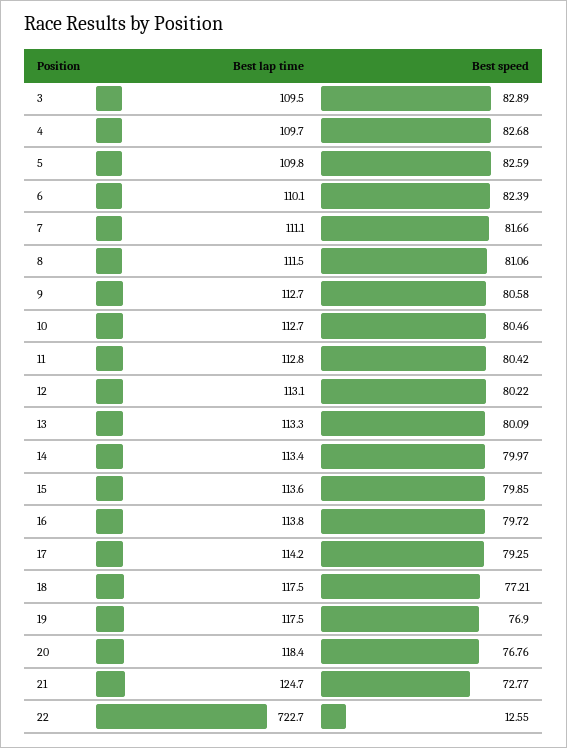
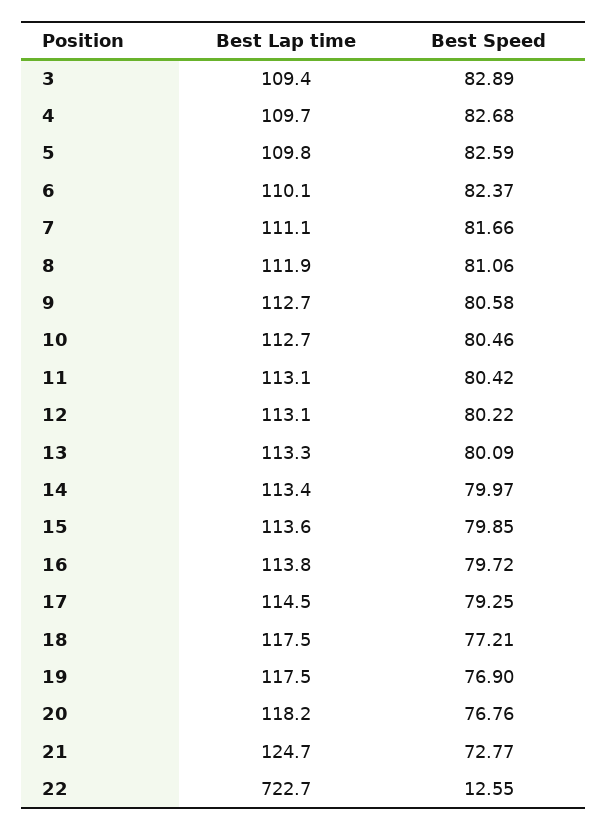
  {
    "Best lap time": {
-     "3": 109.5,
+     "3": 109.4,
      "4": 109.7,
      "5": 109.8,
      "6": 110.1,
      "7": 111.1,
-     "8": 111.5,
+     "8": 111.9,
      "9": 112.7,
      "10": 112.7,
-     "11": 112.8,
+     "11": 113.1,
      "12": 113.1,
      "13": 113.3,
      "14": 113.4,
      "15": 113.6,
      "16": 113.8,
-     "17": 114.2,
+     "17": 114.5,
      "18": 117.5,
      "19": 117.5,
-     "20": 118.4,
+     "20": 118.2,
      "21": 124.7,
      "22": 722.7
    },
    "Best speed": {
      "3": 82.89,
      "4": 82.68,
      "5": 82.59,
-     "6": 82.39,
+     "6": 82.37,
      "7": 81.66,
      "8": 81.06,
      "9": 80.58,
      "10": 80.46,
      "11": 80.42,
      "12": 80.22,
      "13": 80.09,
      "14": 79.97,
      "15": 79.85,
      "16": 79.72,
      "17": 79.25,
      "18": 77.21,
      "19": 76.9,
      "20": 76.76,
      "21": 72.77,
      "22": 12.55
    }
  }

